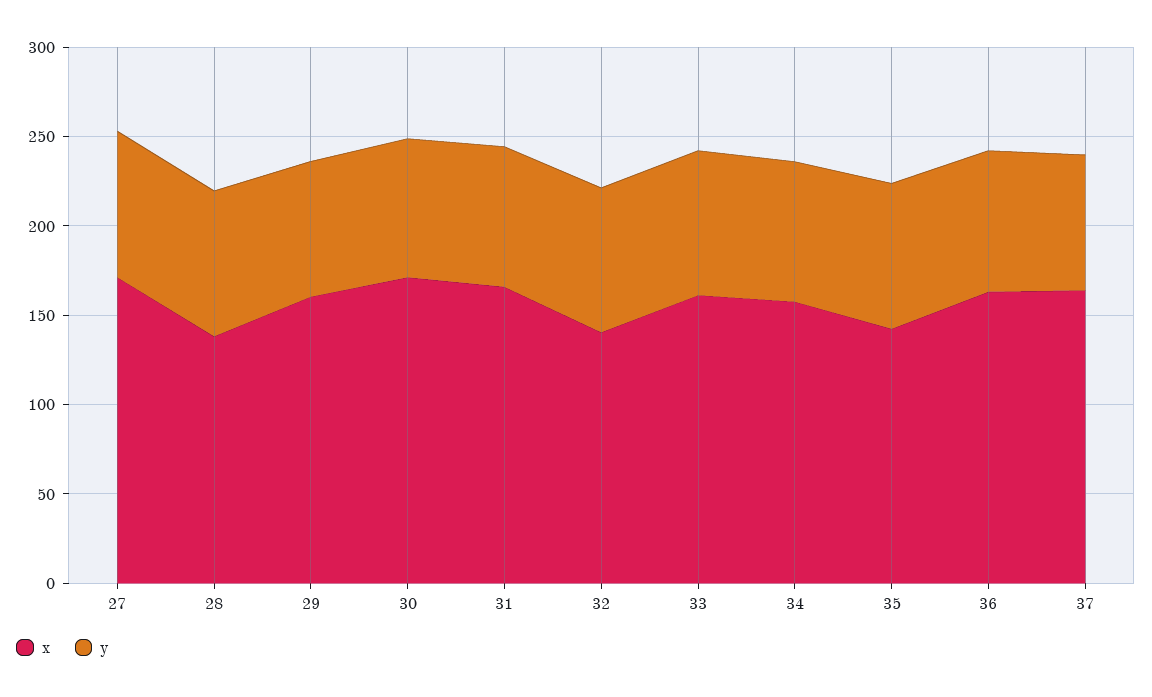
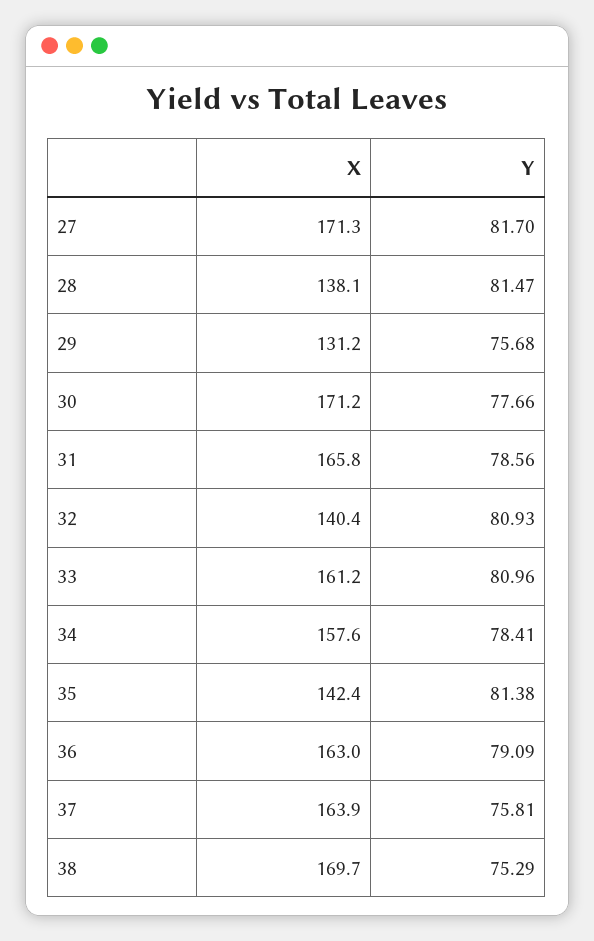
  {
    "x": {
      "27": 171.3,
      "28": 138.1,
-     "29": 160,
+     "29": 131.2,
      "30": 171.2,
      "31": 165.8,
      "32": 140.4,
      "33": 161.2,
      "34": 157.6,
      "35": 142.4,
      "36": 163,
-     "37": 163.9
+     "37": 163.9,
+     "38": 169.7
    },
    "y": {
      "27": 81.7,
      "28": 81.47,
      "29": 75.68,
      "30": 77.66,
      "31": 78.56,
      "32": 80.93,
      "33": 80.96,
      "34": 78.41,
      "35": 81.38,
      "36": 79.09,
-     "37": 75.81
+     "37": 75.81,
+     "38": 75.29
    }
  }

